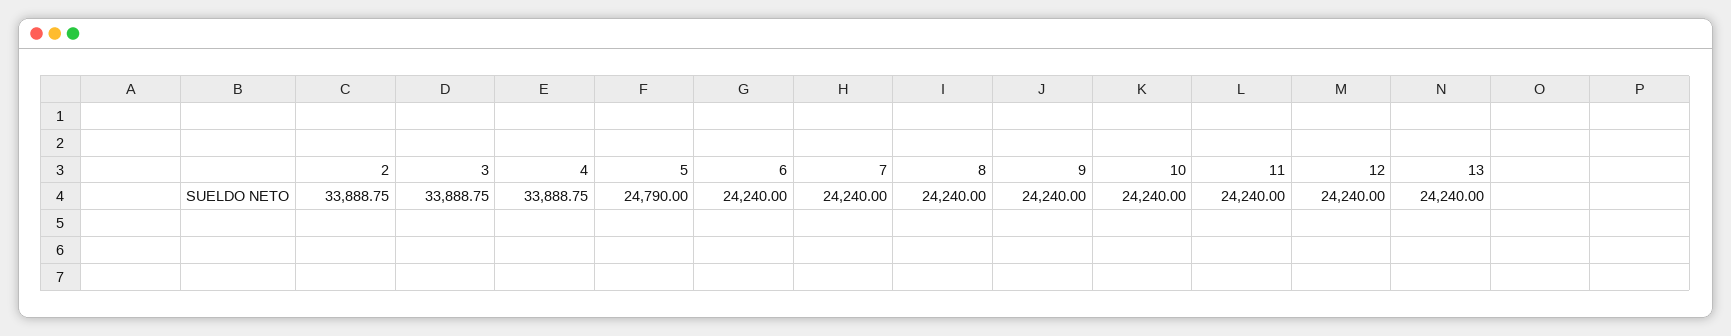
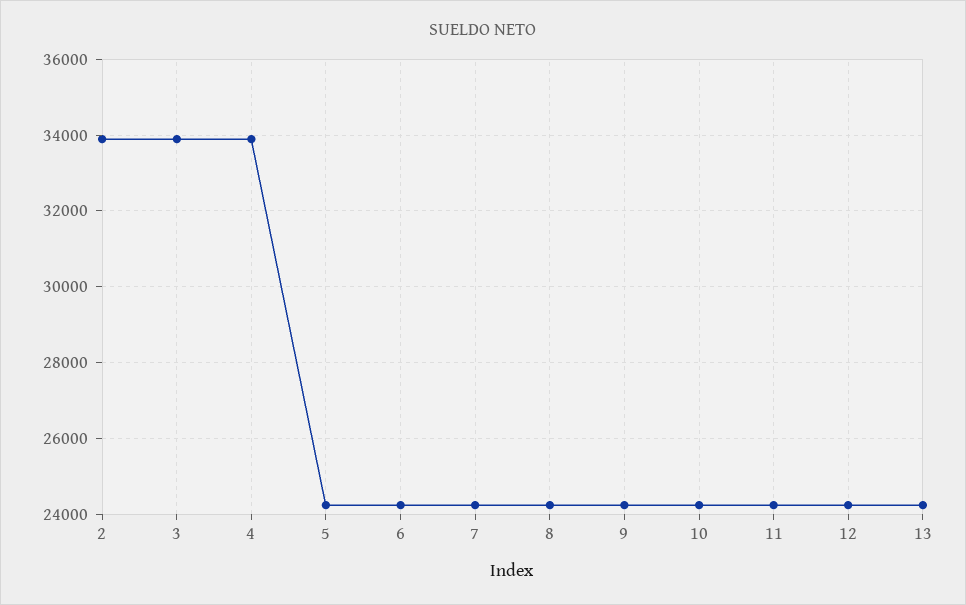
  {
    "2": 33888.75,
    "3": 33888.75,
    "4": 33888.75,
-   "5": 24790,
+   "5": 24200,
    "6": 24240,
    "7": 24240,
    "8": 24240,
    "9": 24240,
    "10": 24240,
    "11": 24240,
    "12": 24240,
    "13": 24240
  }

